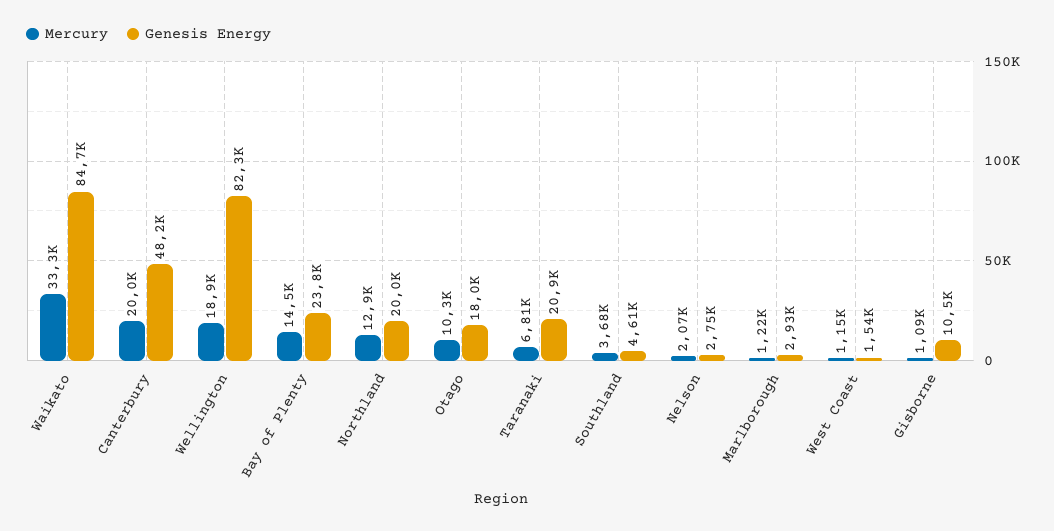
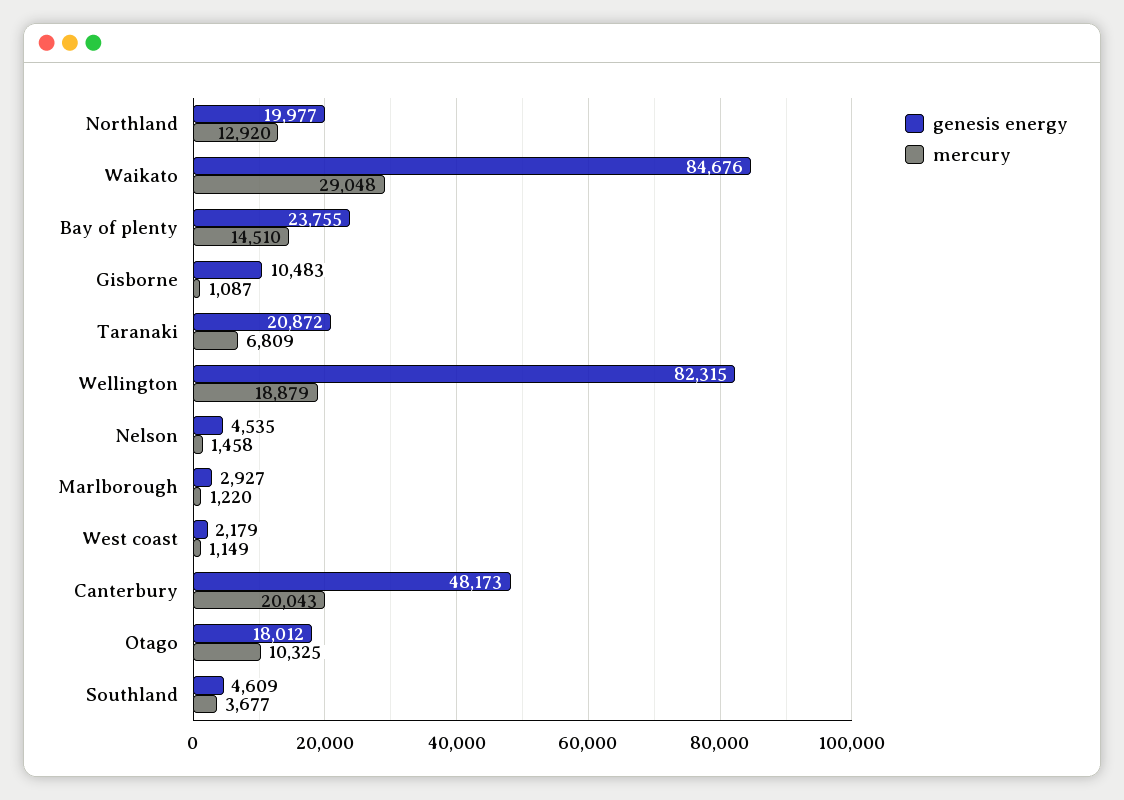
  {
    "Mercury": {
-     "Waikato": 33300,
+     "Waikato": 29048,
      "Canterbury": 20043,
      "Wellington": 18879,
      "Bay of Plenty": 14510,
      "Northland": 12920,
      "Otago": 10325,
      "Taranaki": 6809,
      "Southland": 3677,
-     "Nelson": 2070,
+     "Nelson": 1458,
      "Marlborough": 1220,
      "West Coast": 1149,
      "Gisborne": 1087
    },
    "Genesis Energy": {
      "Waikato": 84676,
      "Canterbury": 48173,
      "Wellington": 82315,
      "Bay of Plenty": 23755,
      "Northland": 19977,
      "Otago": 18012,
      "Taranaki": 20872,
      "Southland": 4609,
-     "Nelson": 2750,
+     "Nelson": 4535,
      "Marlborough": 2927,
-     "West Coast": 1540,
+     "West Coast": 2179,
      "Gisborne": 10483
    }
  }

